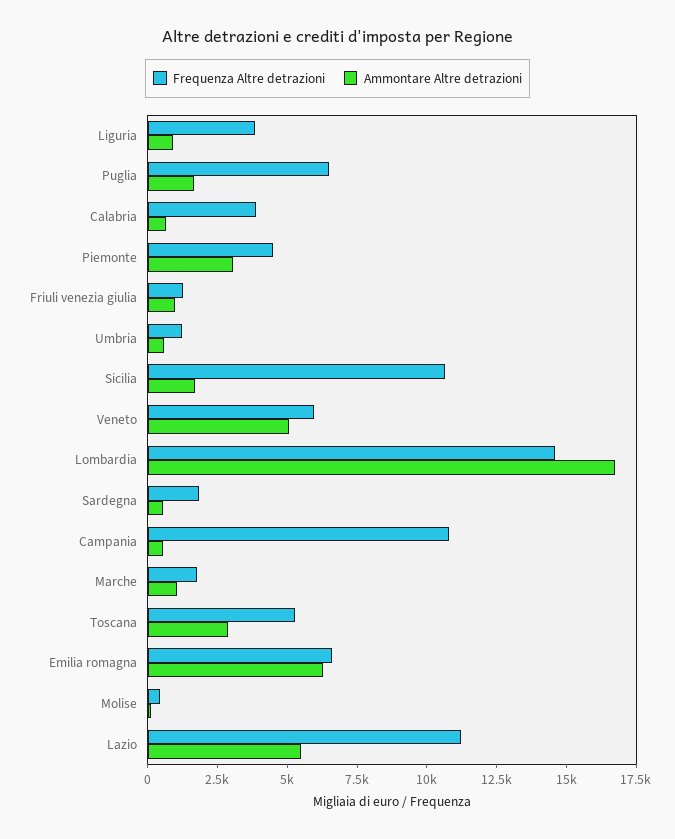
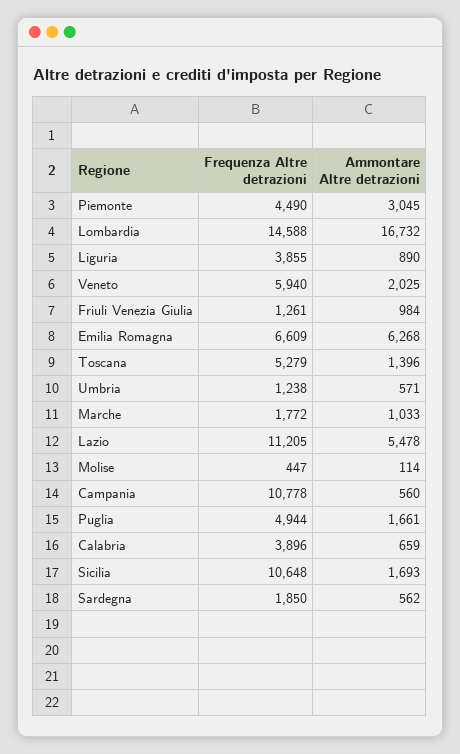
  {
    "Frequenza Altre detrazioni": {
      "Liguria": 3855,
-     "Puglia": 6500,
+     "Puglia": 4944,
      "Calabria": 3896,
      "Piemonte": 4490,
      "Friuli venezia giulia": 1261,
      "Umbria": 1238,
      "Sicilia": 10648,
      "Veneto": 5940,
      "Lombardia": 14588,
      "Sardegna": 1850,
      "Campania": 10778,
      "Marche": 1772,
      "Toscana": 5279,
      "Emilia romagna": 6609,
      "Molise": 447,
      "Lazio": 11205
    },
    "Ammontare Altre detrazioni": {
      "Liguria": 890,
      "Puglia": 1661,
      "Calabria": 659,
      "Piemonte": 3045,
      "Friuli venezia giulia": 984,
      "Umbria": 571,
      "Sicilia": 1693,
-     "Veneto": 5000,
+     "Veneto": 2025,
      "Lombardia": 16732,
      "Sardegna": 562,
      "Campania": 560,
      "Marche": 1033,
-     "Toscana": 3000,
+     "Toscana": 1396,
      "Emilia romagna": 6268,
      "Molise": 114,
      "Lazio": 5478
    }
  }

